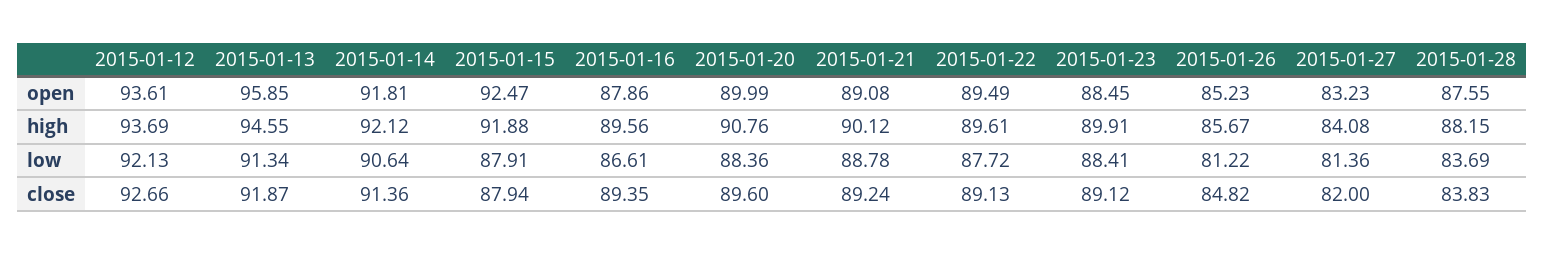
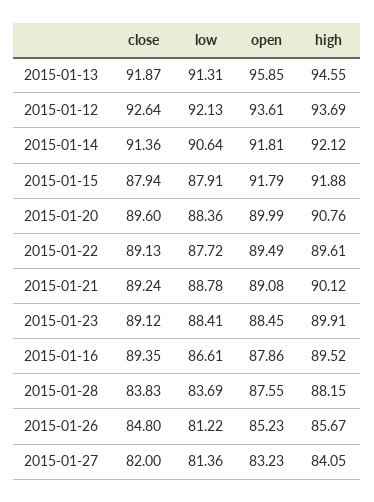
  {
    "2015-01-12": {
      "open": 93.61,
      "high": 93.69,
      "low": 92.13,
-     "close": 92.66
+     "close": 92.64
    },
    "2015-01-13": {
      "open": 95.85,
      "high": 94.55,
-     "low": 91.34,
+     "low": 91.31,
      "close": 91.87
    },
    "2015-01-14": {
      "open": 91.81,
      "high": 92.12,
      "low": 90.64,
      "close": 91.36
    },
    "2015-01-15": {
-     "open": 92.47,
+     "open": 91.79,
      "high": 91.88,
      "low": 87.91,
      "close": 87.94
    },
    "2015-01-16": {
      "open": 87.86,
-     "high": 89.56,
+     "high": 89.52,
      "low": 86.61,
      "close": 89.35
    },
    "2015-01-20": {
      "open": 89.99,
      "high": 90.76,
      "low": 88.36,
      "close": 89.6
    },
    "2015-01-21": {
      "open": 89.08,
      "high": 90.12,
      "low": 88.78,
      "close": 89.24
    },
    "2015-01-22": {
      "open": 89.49,
      "high": 89.61,
      "low": 87.72,
      "close": 89.13
    },
    "2015-01-23": {
      "open": 88.45,
      "high": 89.91,
      "low": 88.41,
      "close": 89.12
    },
    "2015-01-26": {
      "open": 85.23,
      "high": 85.67,
      "low": 81.22,
-     "close": 84.82
+     "close": 84.8
    },
    "2015-01-27": {
      "open": 83.23,
-     "high": 84.08,
+     "high": 84.05,
      "low": 81.36,
      "close": 82
    },
    "2015-01-28": {
      "open": 87.55,
      "high": 88.15,
      "low": 83.69,
      "close": 83.83
    }
  }

